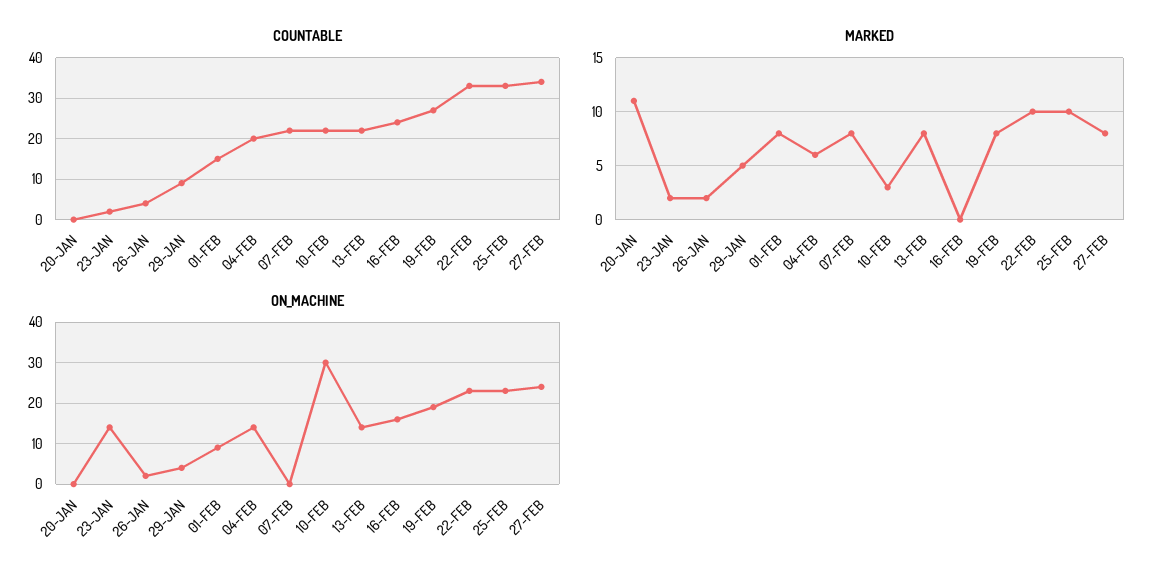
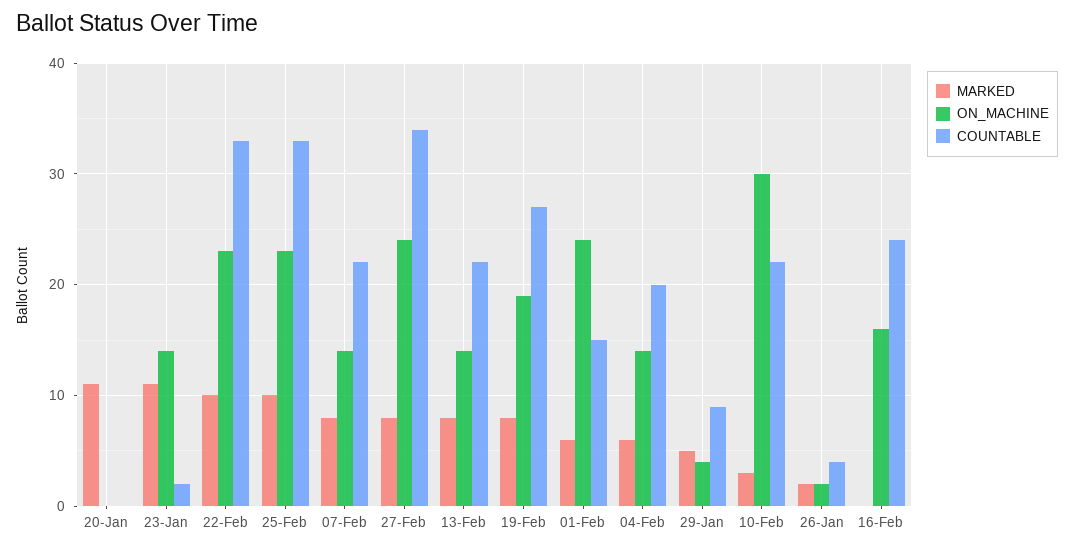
  {
    "COUNTABLE": {
      "20-JAN": 0,
      "23-JAN": 2,
      "26-JAN": 4,
      "29-JAN": 9,
      "01-FEB": 15,
      "04-FEB": 20,
      "07-FEB": 22,
      "10-FEB": 22,
      "13-FEB": 22,
      "16-FEB": 24,
      "19-FEB": 27,
      "22-FEB": 33,
      "25-FEB": 33,
      "27-FEB": 34
    },
    "MARKED": {
      "20-JAN": 11,
-     "23-JAN": 2,
+     "23-JAN": 11,
      "26-JAN": 2,
      "29-JAN": 5,
-     "01-FEB": 8,
+     "01-FEB": 6,
      "04-FEB": 6,
      "07-FEB": 8,
      "10-FEB": 3,
      "13-FEB": 8,
      "16-FEB": 0,
      "19-FEB": 8,
      "22-FEB": 10,
      "25-FEB": 10,
      "27-FEB": 8
    },
    "ON_MACHINE": {
      "20-JAN": 0,
      "23-JAN": 14,
      "26-JAN": 2,
      "29-JAN": 4,
-     "01-FEB": 10,
+     "01-FEB": 24,
      "04-FEB": 14,
-     "07-FEB": 0,
+     "07-FEB": 14,
      "10-FEB": 30,
      "13-FEB": 14,
      "16-FEB": 16,
      "19-FEB": 19,
      "22-FEB": 23,
      "25-FEB": 23,
      "27-FEB": 24
    }
  }

